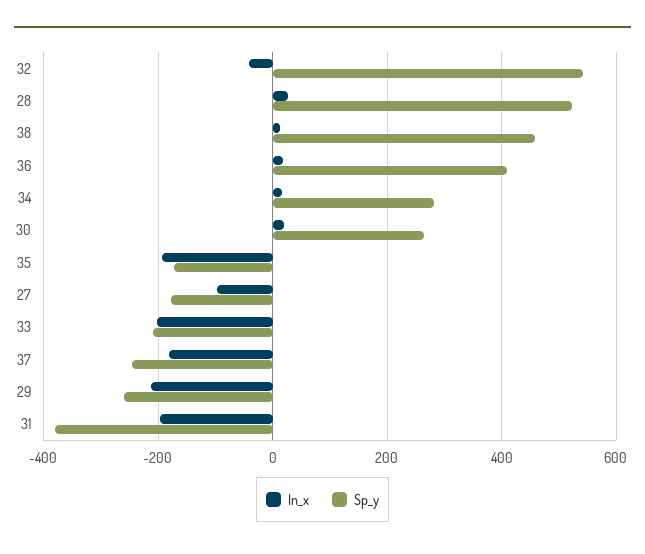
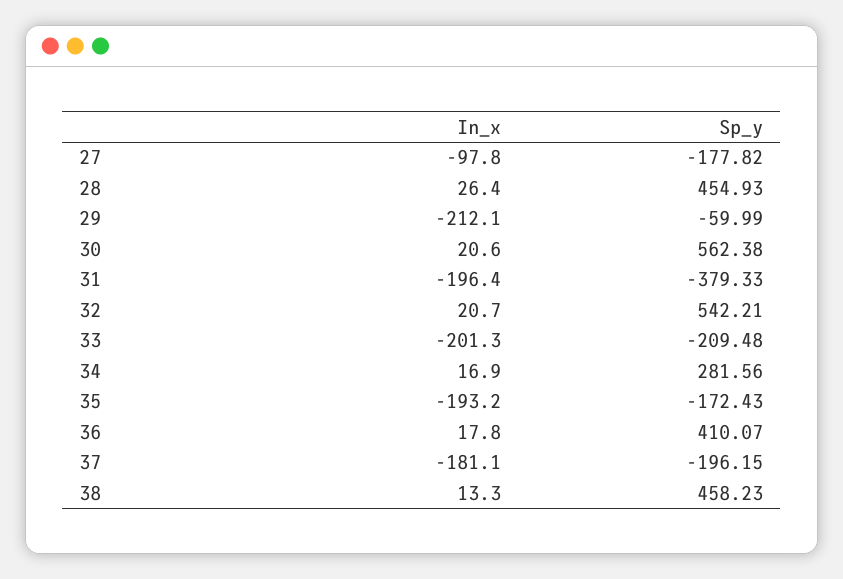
  {
    "In_x": {
-     "32": -40,
+     "32": 20.7,
      "28": 26.4,
      "38": 13.3,
      "36": 17.8,
      "34": 16.9,
      "30": 20.6,
      "35": -193.2,
      "27": -97.8,
      "33": -201.3,
      "37": -181.1,
      "29": -212.1,
      "31": -196.4
    },
    "Sp_y": {
      "32": 542.21,
-     "28": 520,
+     "28": 454.93,
      "38": 458.23,
      "36": 410.07,
      "34": 281.56,
-     "30": 260,
+     "30": 562.38,
      "35": -172.43,
      "27": -177.82,
      "33": -209.48,
-     "37": -240,
+     "37": -196.15,
-     "29": -260,
+     "29": -59.99,
      "31": -379.33
    }
  }

